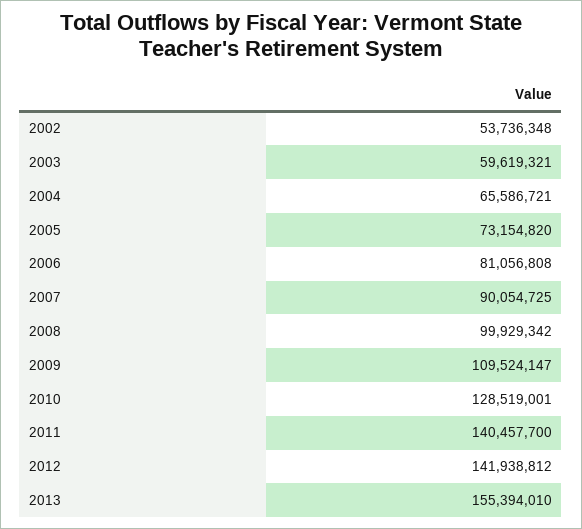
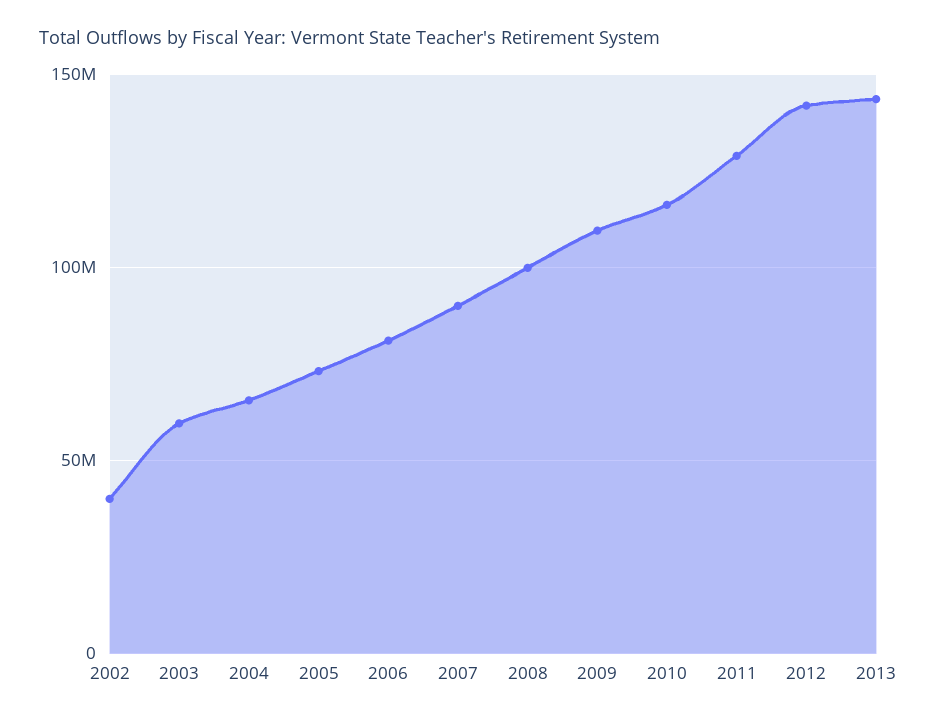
  {
-   "2002": 53736348,
+   "2002": 40000000,
    "2003": 59619321,
    "2004": 65586721,
    "2005": 73154820,
    "2006": 81056808,
    "2007": 90054725,
    "2008": 99929342,
    "2009": 109524147,
-   "2010": 128519001,
+   "2010": 115000000,
-   "2011": 140457700,
+   "2011": 130000000,
    "2012": 141938812,
-   "2013": 155394010
+   "2013": 145000000
  }

